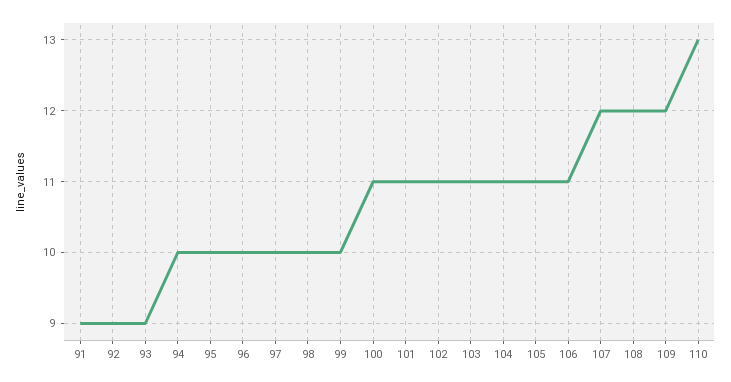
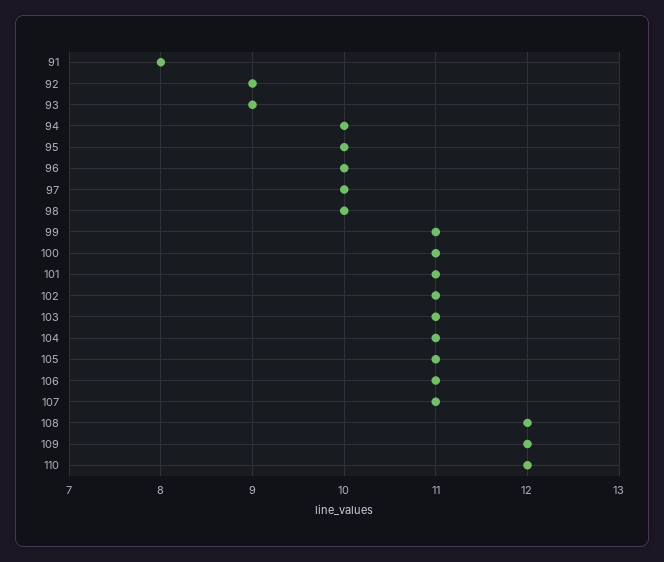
  {
-   "91": 9,
+   "91": 8,
    "92": 9,
    "93": 9,
    "94": 10,
    "95": 10,
    "96": 10,
    "97": 10,
    "98": 10,
-   "99": 10,
+   "99": 11,
    "100": 11,
    "101": 11,
    "102": 11,
    "103": 11,
    "104": 11,
    "105": 11,
    "106": 11,
-   "107": 12,
+   "107": 11,
    "108": 12,
    "109": 12,
-   "110": 13
+   "110": 12
  }

